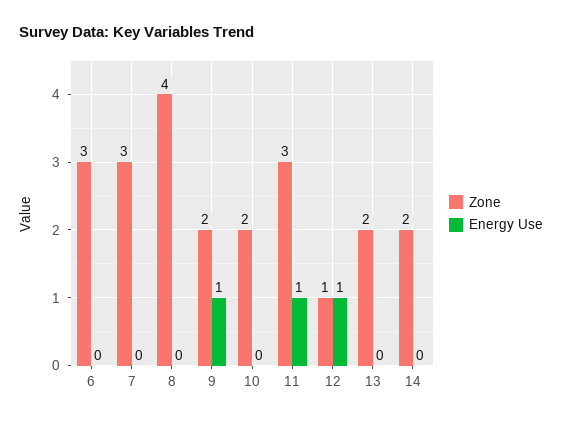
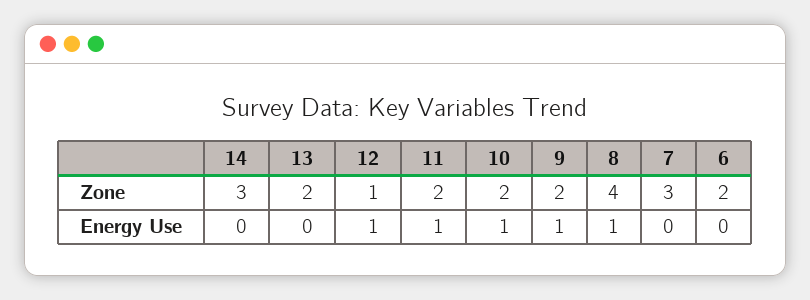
  {
    "Zone": {
-     "6": 3,
+     "6": 2,
      "7": 3,
      "8": 4,
      "9": 2,
      "10": 2,
-     "11": 3,
+     "11": 2,
      "12": 1,
      "13": 2,
-     "14": 2
+     "14": 3
    },
    "Energy Use": {
      "6": 0,
      "7": 0,
-     "8": 0,
+     "8": 1,
      "9": 1,
-     "10": 0,
+     "10": 1,
      "11": 1,
      "12": 1,
      "13": 0,
      "14": 0
    }
  }

